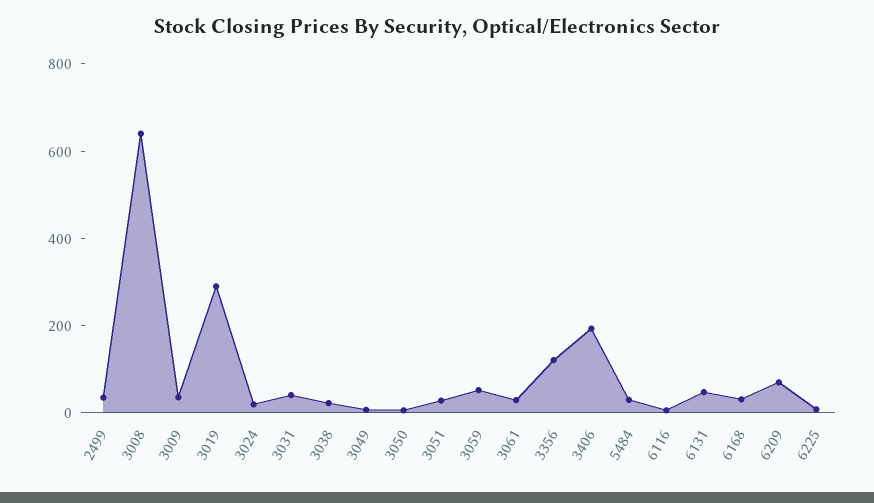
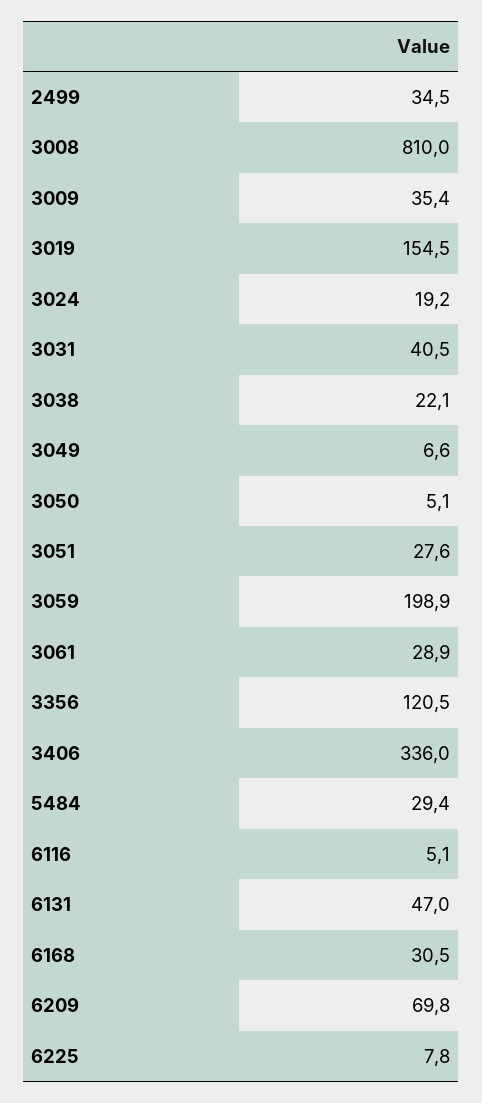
  {
    "2499": 34.5,
-   "3008": 650,
+   "3008": 810,
    "3009": 35.4,
-   "3019": 300,
+   "3019": 154.5,
    "3024": 19.2,
    "3031": 40.5,
    "3038": 22.1,
    "3049": 6.6,
    "3050": 5.1,
    "3051": 27.6,
-   "3059": 50,
+   "3059": 198.9,
    "3061": 28.9,
    "3356": 120.5,
-   "3406": 200,
+   "3406": 336,
    "5484": 29.4,
    "6116": 5.1,
    "6131": 47,
    "6168": 30.5,
    "6209": 69.8,
    "6225": 7.8
  }

